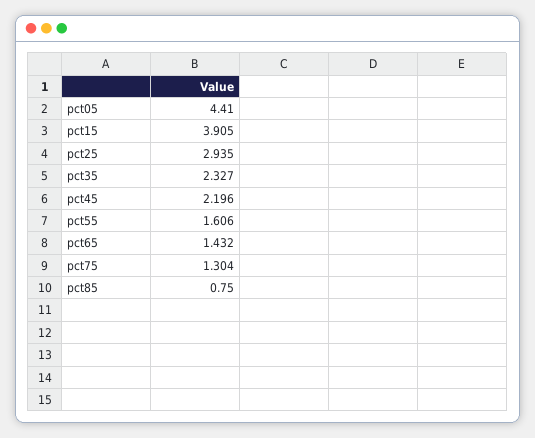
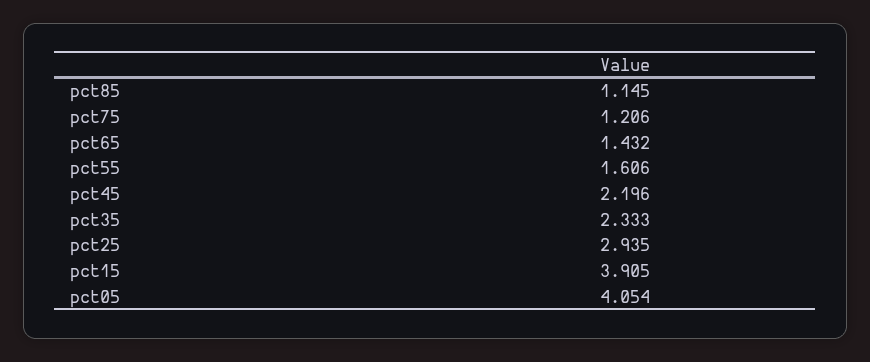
  {
-   "pct05": 4.41,
+   "pct05": 4.054,
    "pct15": 3.905,
    "pct25": 2.935,
-   "pct35": 2.327,
+   "pct35": 2.333,
    "pct45": 2.196,
    "pct55": 1.606,
    "pct65": 1.432,
-   "pct75": 1.304,
+   "pct75": 1.206,
-   "pct85": 0.75
+   "pct85": 1.145
  }

